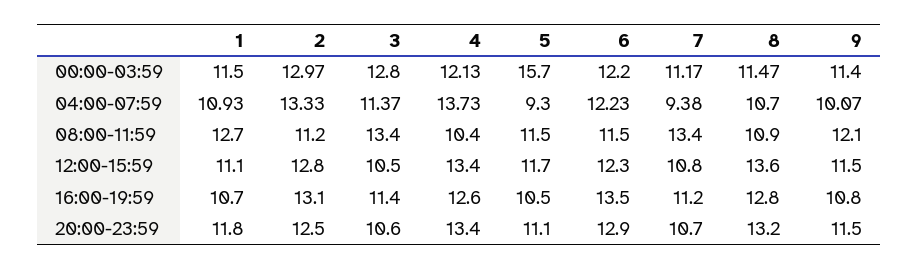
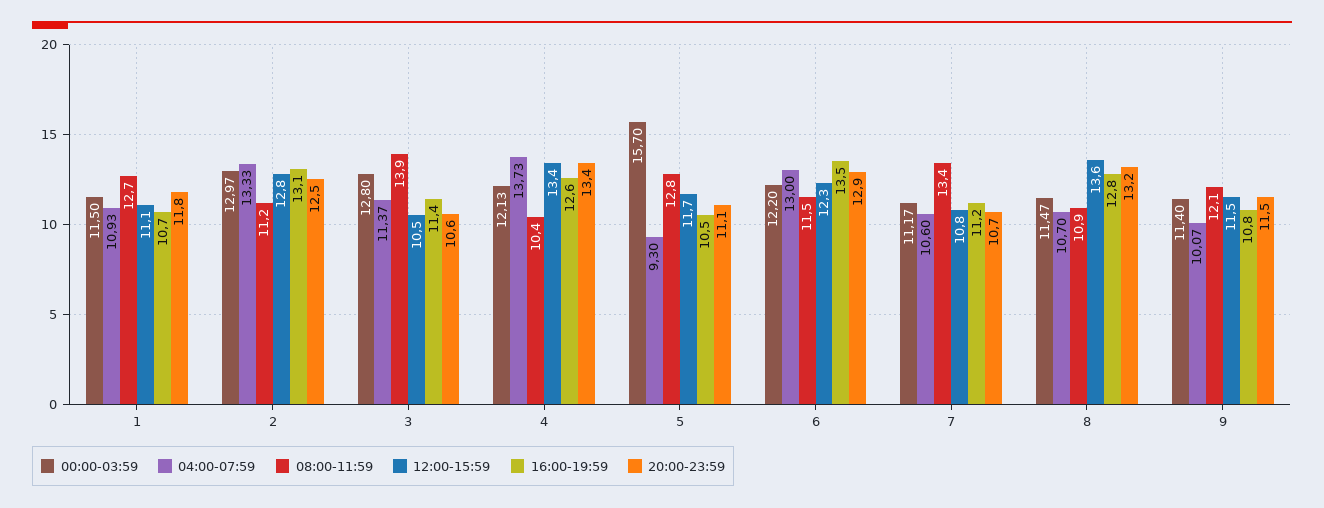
  {
    "00:00-03:59": {
      "1": 11.5,
      "2": 12.97,
      "3": 12.8,
      "4": 12.13,
      "5": 15.7,
      "6": 12.2,
      "7": 11.17,
      "8": 11.47,
      "9": 11.4
    },
    "04:00-07:59": {
      "1": 10.93,
      "2": 13.33,
      "3": 11.37,
      "4": 13.73,
      "5": 9.3,
-     "6": 12.23,
+     "6": 13,
-     "7": 9.38,
+     "7": 10.6,
      "8": 10.7,
      "9": 10.07
    },
    "08:00-11:59": {
      "1": 12.7,
      "2": 11.2,
-     "3": 13.4,
+     "3": 13.9,
      "4": 10.4,
-     "5": 11.5,
+     "5": 12.8,
      "6": 11.5,
      "7": 13.4,
      "8": 10.9,
      "9": 12.1
    },
    "12:00-15:59": {
      "1": 11.1,
      "2": 12.8,
      "3": 10.5,
      "4": 13.4,
      "5": 11.7,
      "6": 12.3,
      "7": 10.8,
      "8": 13.6,
      "9": 11.5
    },
    "16:00-19:59": {
      "1": 10.7,
      "2": 13.1,
      "3": 11.4,
      "4": 12.6,
      "5": 10.5,
      "6": 13.5,
      "7": 11.2,
      "8": 12.8,
      "9": 10.8
    },
    "20:00-23:59": {
      "1": 11.8,
      "2": 12.5,
      "3": 10.6,
      "4": 13.4,
      "5": 11.1,
      "6": 12.9,
      "7": 10.7,
      "8": 13.2,
      "9": 11.5
    }
  }

